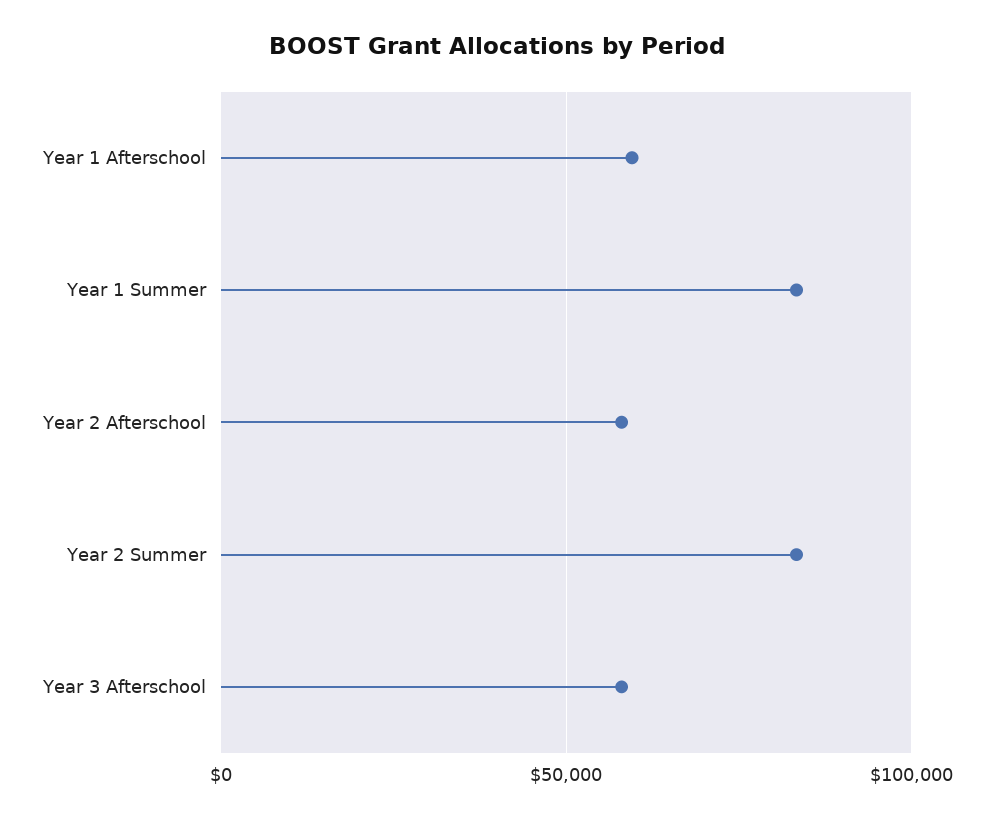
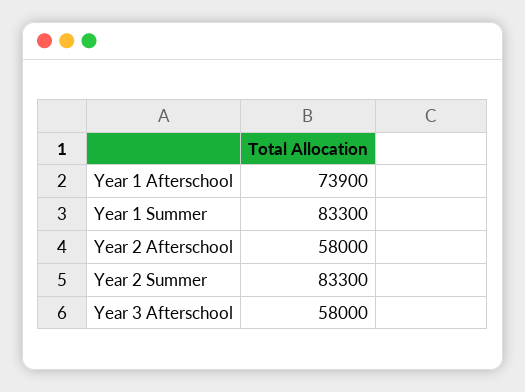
  {
-   "Year 1 Afterschool": 60000,
+   "Year 1 Afterschool": 73900,
    "Year 1 Summer": 83300,
    "Year 2 Afterschool": 58000,
    "Year 2 Summer": 83300,
    "Year 3 Afterschool": 58000
  }

